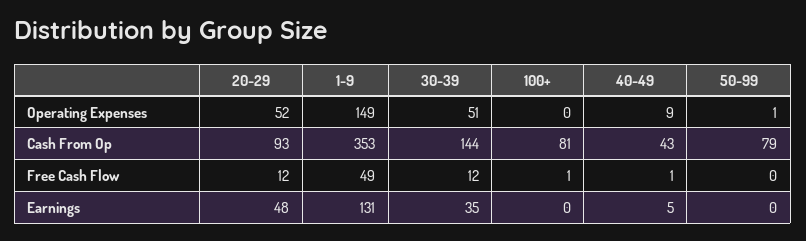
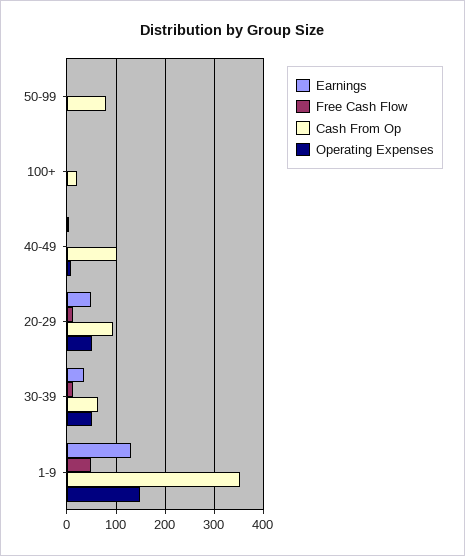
  {
    "Operating Expenses": {
      "20-29": 52,
      "1-9": 149,
      "30-39": 51,
      "100+": 0,
      "40-49": 9,
      "50-99": 1
    },
    "Cash From Op": {
      "20-29": 93,
      "1-9": 353,
-     "30-39": 144,
+     "30-39": 60,
-     "100+": 81,
+     "100+": 20,
-     "40-49": 43,
+     "40-49": 100,
      "50-99": 79
    },
    "Free Cash Flow": {
      "20-29": 12,
      "1-9": 49,
      "30-39": 12,
      "100+": 1,
      "40-49": 1,
      "50-99": 0
    },
    "Earnings": {
      "20-29": 48,
      "1-9": 131,
      "30-39": 35,
      "100+": 0,
      "40-49": 5,
      "50-99": 0
    }
  }

